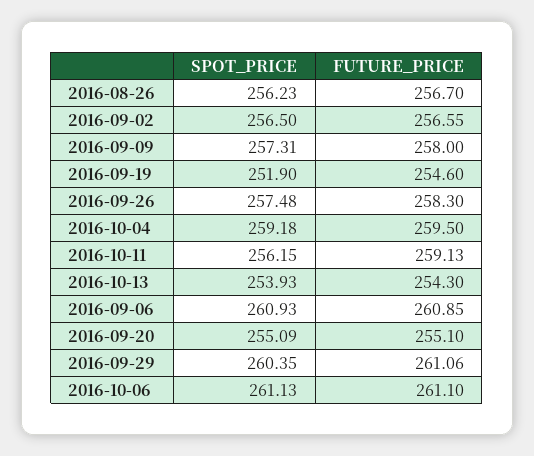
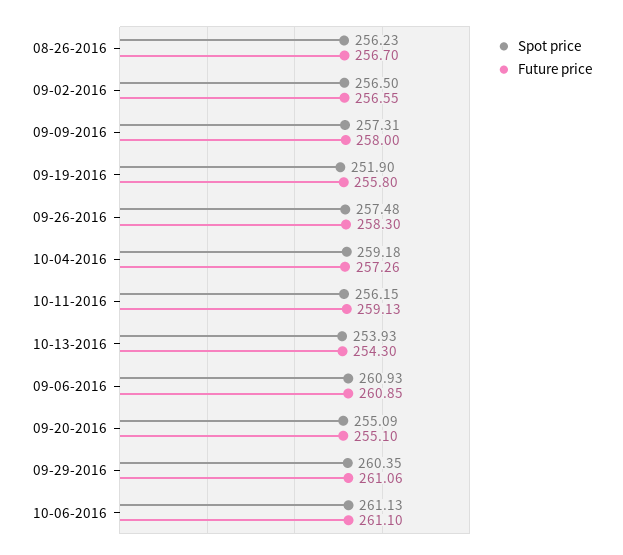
  {
    "SPOT_PRICE": {
      "2016-08-26": 256.23,
      "2016-09-02": 256.5,
      "2016-09-09": 257.31,
      "2016-09-19": 251.9,
      "2016-09-26": 257.48,
      "2016-10-04": 259.18,
      "2016-10-11": 256.15,
      "2016-10-13": 253.93,
      "2016-09-06": 260.93,
      "2016-09-20": 255.09,
      "2016-09-29": 260.35,
      "2016-10-06": 261.13
    },
    "FUTURE_PRICE": {
      "2016-08-26": 256.7,
      "2016-09-02": 256.55,
      "2016-09-09": 258,
-     "2016-09-19": 254.6,
+     "2016-09-19": 255.8,
      "2016-09-26": 258.3,
-     "2016-10-04": 259.5,
+     "2016-10-04": 257.26,
      "2016-10-11": 259.13,
      "2016-10-13": 254.3,
      "2016-09-06": 260.85,
      "2016-09-20": 255.1,
      "2016-09-29": 261.06,
      "2016-10-06": 261.1
    }
  }

